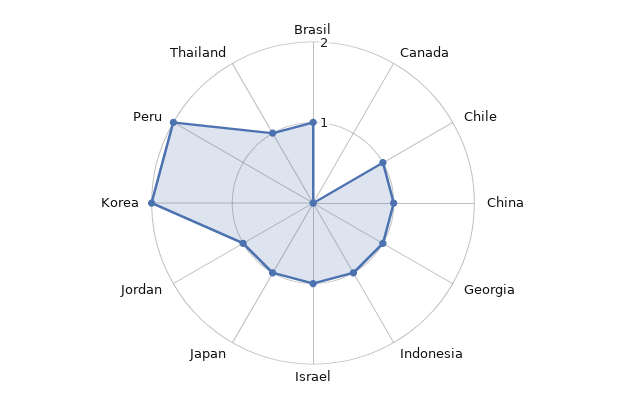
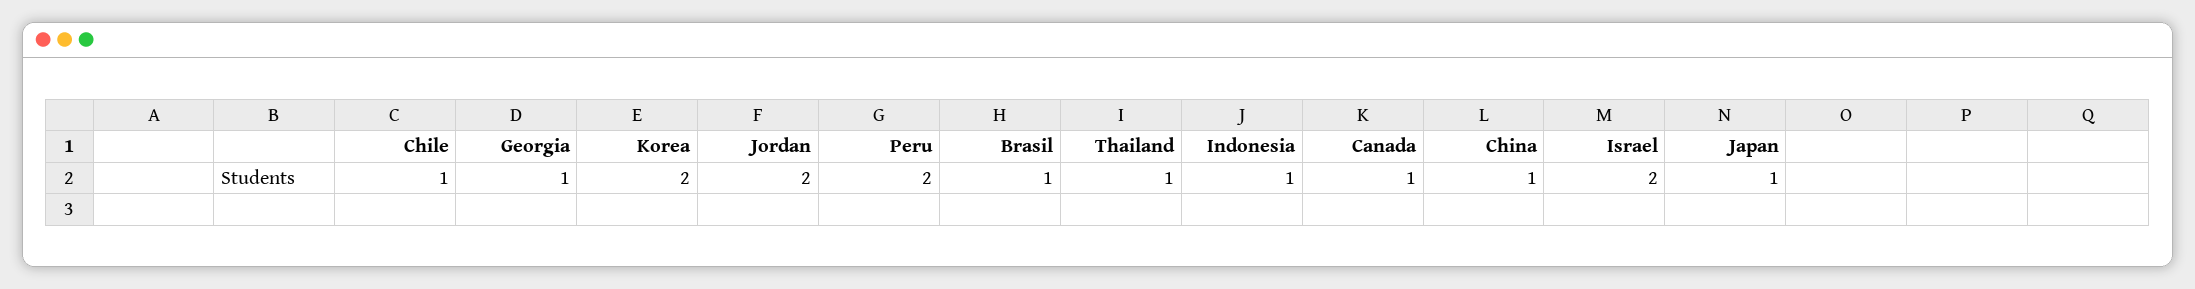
  {
    "Brasil": 1,
-   "Canada": 0,
+   "Canada": 1,
    "Chile": 1,
    "China": 1,
    "Georgia": 1,
    "Indonesia": 1,
-   "Israel": 1,
+   "Israel": 2,
    "Japan": 1,
-   "Jordan": 1,
+   "Jordan": 2,
    "Korea": 2,
    "Peru": 2,
    "Thailand": 1
  }

